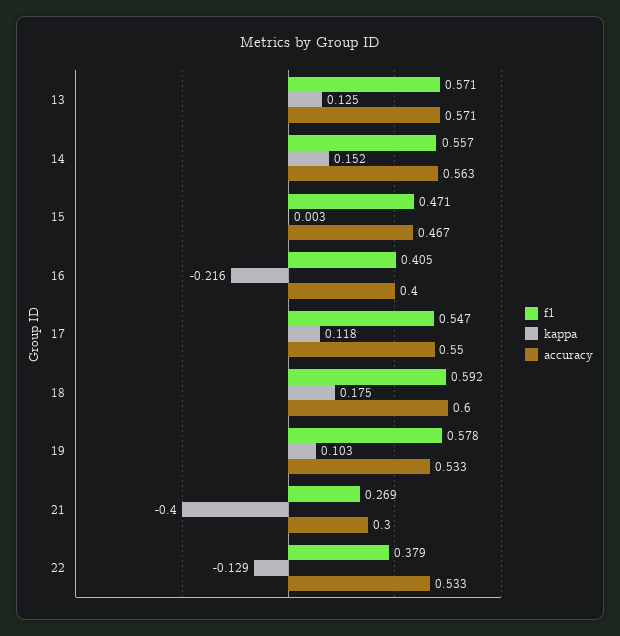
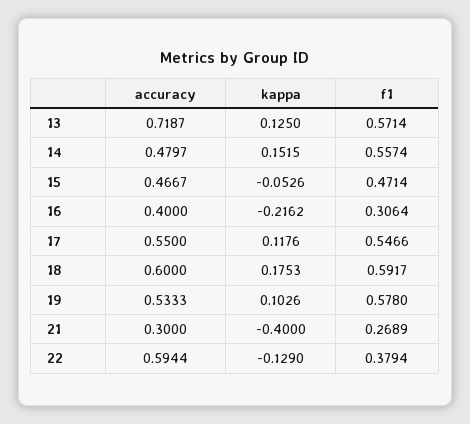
  {
    "f1": {
      "13": 0.5714,
      "14": 0.5574,
      "15": 0.4714,
-     "16": 0.405,
+     "16": 0.3064,
      "17": 0.5466,
      "18": 0.5917,
      "19": 0.578,
      "21": 0.2689,
      "22": 0.3794
    },
    "kappa": {
      "13": 0.125,
      "14": 0.1515,
-     "15": 0.003,
+     "15": -0.0526,
      "16": -0.2162,
      "17": 0.1176,
      "18": 0.1753,
      "19": 0.1026,
      "21": -0.4,
      "22": -0.129
    },
    "accuracy": {
-     "13": 0.571,
+     "13": 0.7187,
-     "14": 0.563,
+     "14": 0.4797,
      "15": 0.4667,
      "16": 0.4,
      "17": 0.55,
      "18": 0.6,
      "19": 0.5333,
      "21": 0.3,
-     "22": 0.533
+     "22": 0.5944
    }
  }

